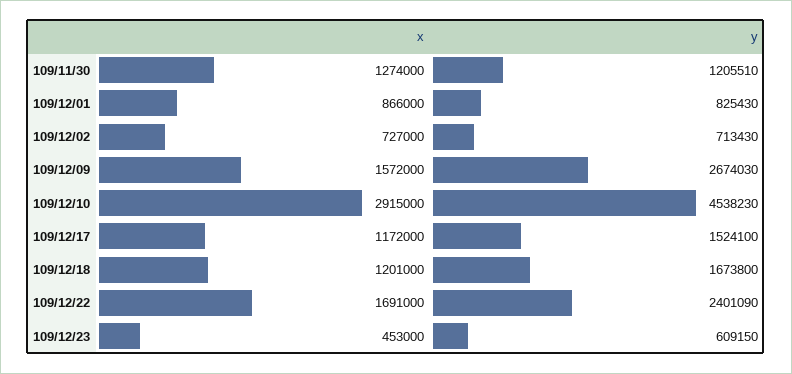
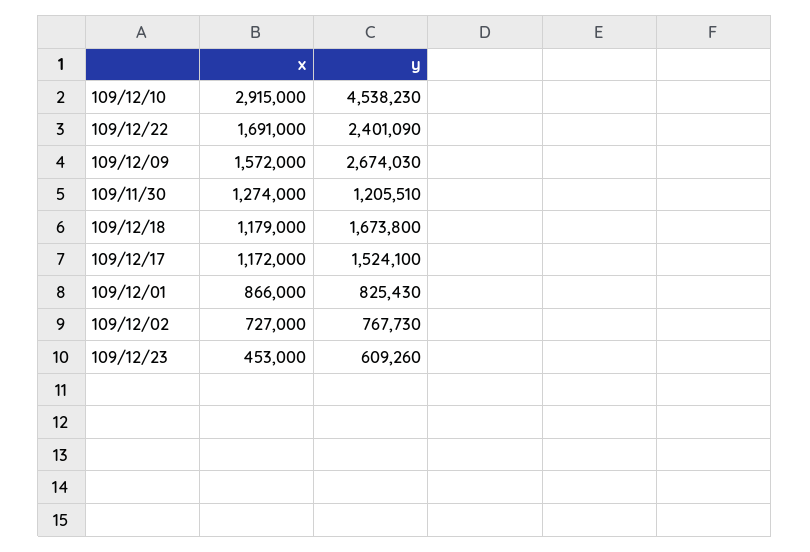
  {
    "x": {
      "109/11/30": 1274000,
      "109/12/01": 866000,
      "109/12/02": 727000,
      "109/12/09": 1572000,
      "109/12/10": 2915000,
      "109/12/17": 1172000,
-     "109/12/18": 1201000,
+     "109/12/18": 1179000,
      "109/12/22": 1691000,
      "109/12/23": 453000
    },
    "y": {
      "109/11/30": 1205510,
      "109/12/01": 825430,
-     "109/12/02": 713430,
+     "109/12/02": 767730,
      "109/12/09": 2674030,
      "109/12/10": 4538230,
      "109/12/17": 1524100,
      "109/12/18": 1673800,
      "109/12/22": 2401090,
-     "109/12/23": 609150
+     "109/12/23": 609260
    }
  }

